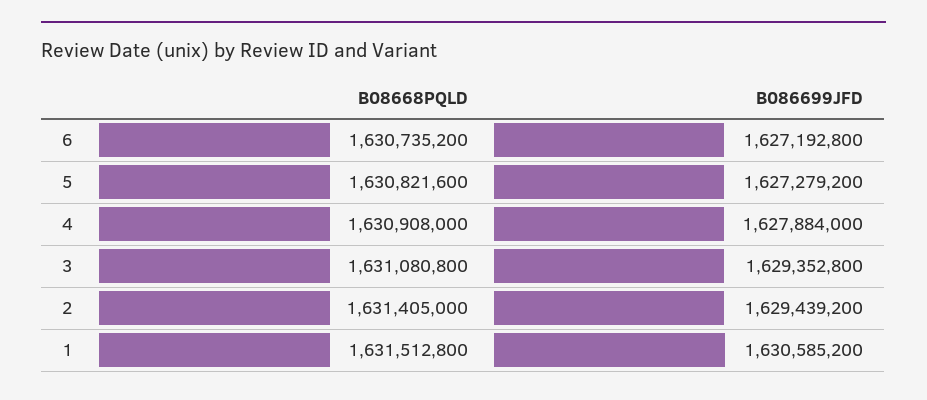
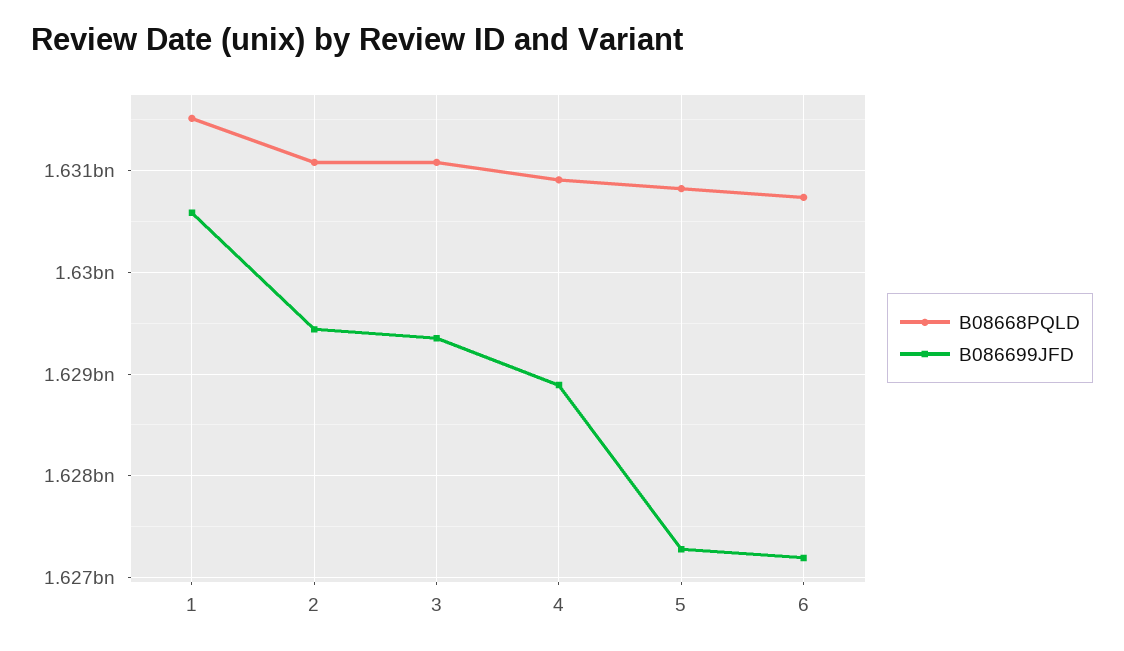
  {
    "B08668PQLD": {
      "6": 1630735200,
      "5": 1630821600,
      "4": 1630908000,
      "3": 1631080800,
-     "2": 1631405000,
+     "2": 1631100000,
      "1": 1631512800
    },
    "B086699JFD": {
      "6": 1627192800,
      "5": 1627279200,
-     "4": 1627884000,
+     "4": 1628900000,
      "3": 1629352800,
      "2": 1629439200,
      "1": 1630585200
    }
  }

